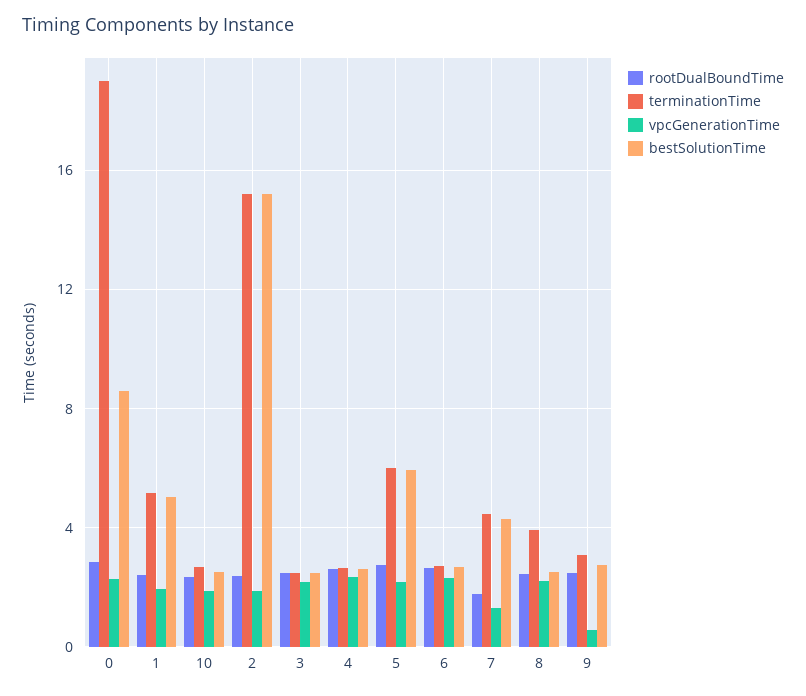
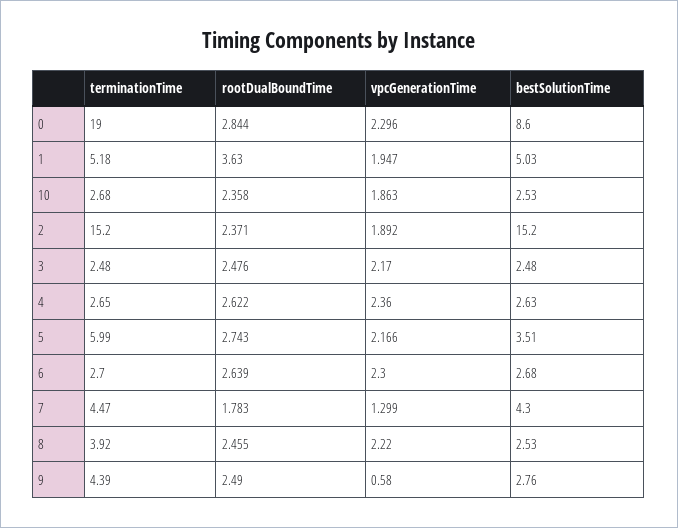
  {
    "rootDualBoundTime": {
      "0": 2.844,
-     "1": 2.5,
+     "1": 3.63,
      "10": 2.358,
      "2": 2.371,
      "3": 2.476,
      "4": 2.622,
      "5": 2.743,
      "6": 2.639,
      "7": 1.783,
      "8": 2.455,
      "9": 2.49
    },
    "terminationTime": {
      "0": 19,
      "1": 5.18,
      "10": 2.68,
      "2": 15.2,
      "3": 2.48,
      "4": 2.65,
      "5": 5.99,
      "6": 2.7,
      "7": 4.47,
      "8": 3.92,
-     "9": 3
+     "9": 4.39
    },
    "vpcGenerationTime": {
      "0": 2.296,
      "1": 1.947,
      "10": 1.863,
      "2": 1.892,
      "3": 2.17,
      "4": 2.36,
      "5": 2.166,
      "6": 2.3,
      "7": 1.299,
      "8": 2.22,
      "9": 0.58
    },
    "bestSolutionTime": {
      "0": 8.6,
      "1": 5.03,
      "10": 2.53,
      "2": 15.2,
      "3": 2.48,
      "4": 2.63,
-     "5": 6,
+     "5": 3.51,
      "6": 2.68,
      "7": 4.3,
      "8": 2.53,
      "9": 2.76
    }
  }

